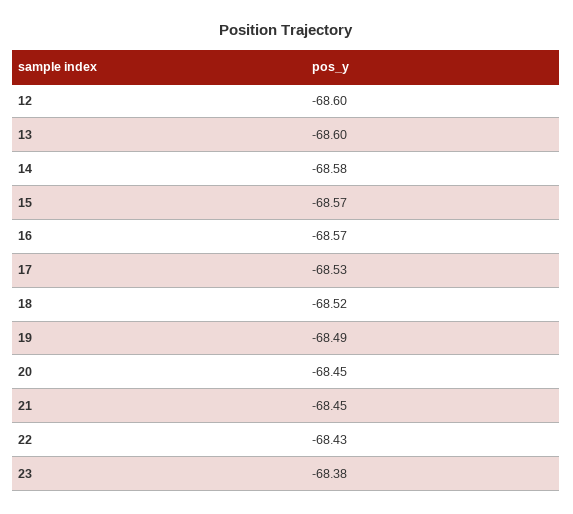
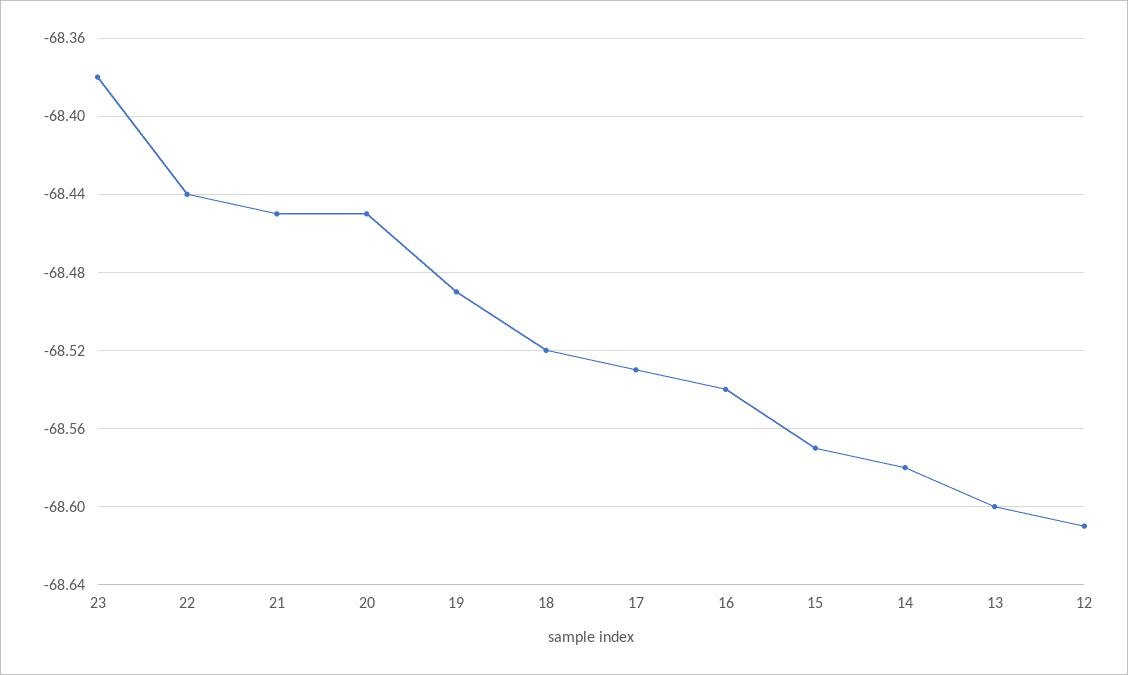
  {
-   "12": -68.6,
+   "12": -68.61,
    "13": -68.6,
    "14": -68.58,
    "15": -68.57,
-   "16": -68.57,
+   "16": -68.54,
    "17": -68.53,
    "18": -68.52,
    "19": -68.49,
    "20": -68.45,
    "21": -68.45,
-   "22": -68.43,
+   "22": -68.44,
    "23": -68.38
  }

